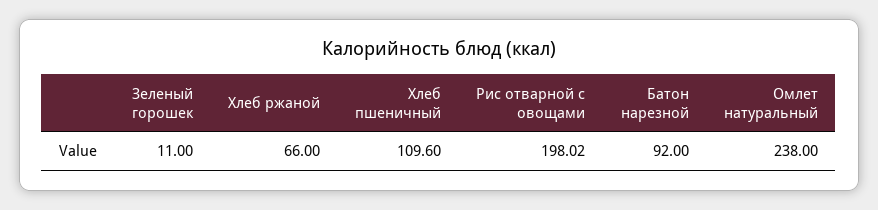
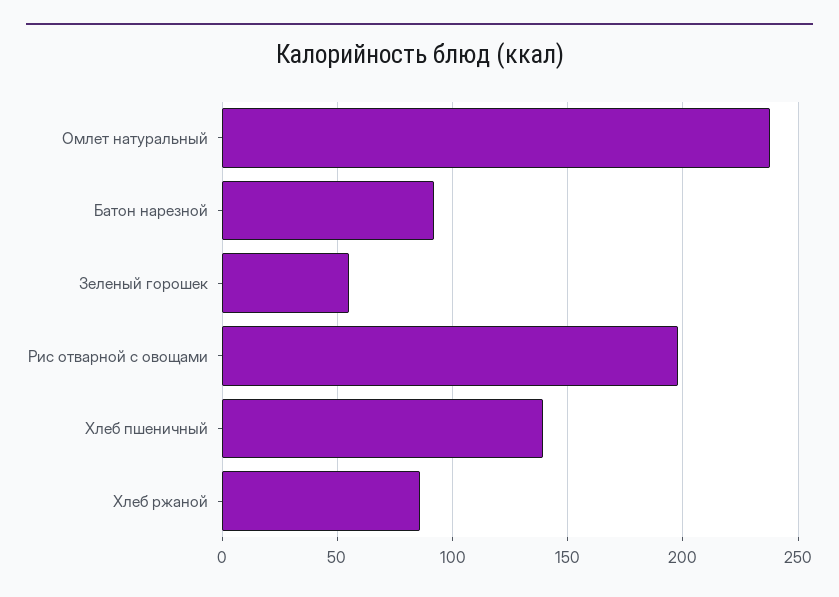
  {
-   "Зеленый горошек": 11,
+   "Зеленый горошек": 55,
-   "Хлеб ржаной": 66,
+   "Хлеб ржаной": 85,
-   "Хлеб пшеничный": 109.6,
+   "Хлеб пшеничный": 140,
    "Рис отварной с овощами": 198.02,
    "Батон нарезной": 92,
    "Омлет натуральный": 238
  }

